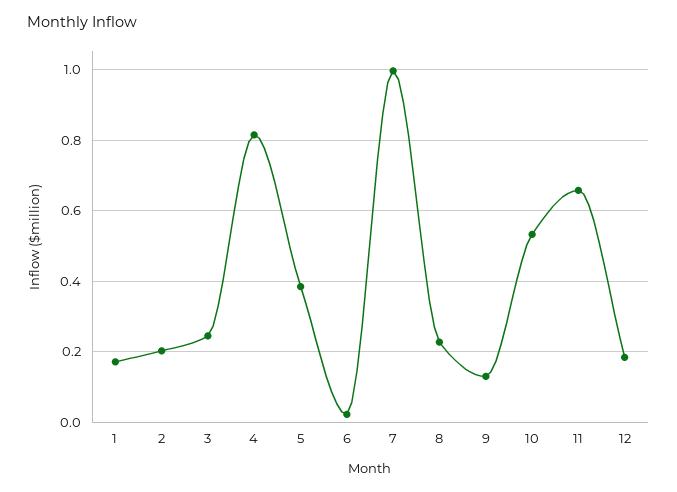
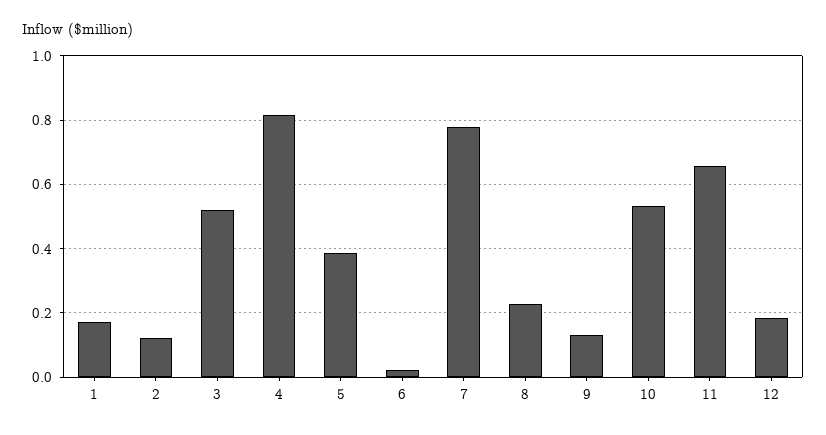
  {
    "1": 0.18,
-   "2": 0.2,
+   "2": 0.12,
-   "3": 0.24,
+   "3": 0.52,
    "4": 0.82,
    "5": 0.38,
    "6": 0.02,
-   "7": 1,
+   "7": 0.78,
    "8": 0.22,
    "9": 0.14,
    "10": 0.54,
    "11": 0.66,
    "12": 0.18
  }

